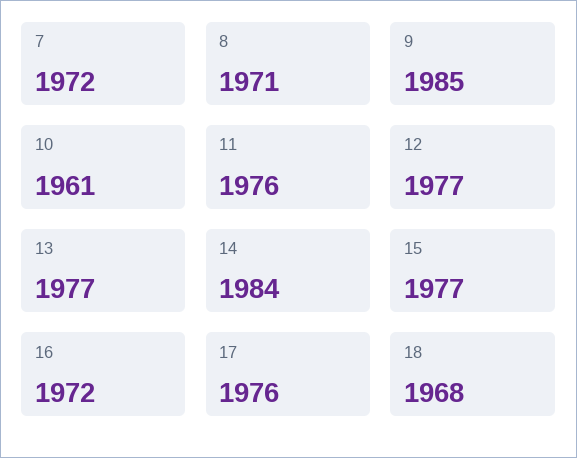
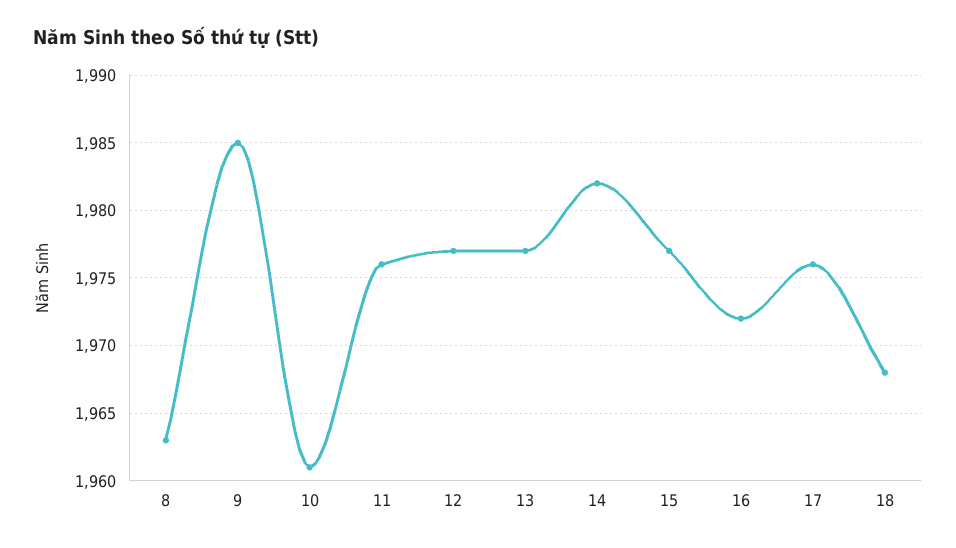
  {
-   "7": 1972,
-   "8": 1971,
+   "8": 1963,
    "9": 1985,
    "10": 1961,
    "11": 1976,
    "12": 1977,
    "13": 1977,
-   "14": 1984,
+   "14": 1982,
    "15": 1977,
    "16": 1972,
    "17": 1976,
    "18": 1968
  }

